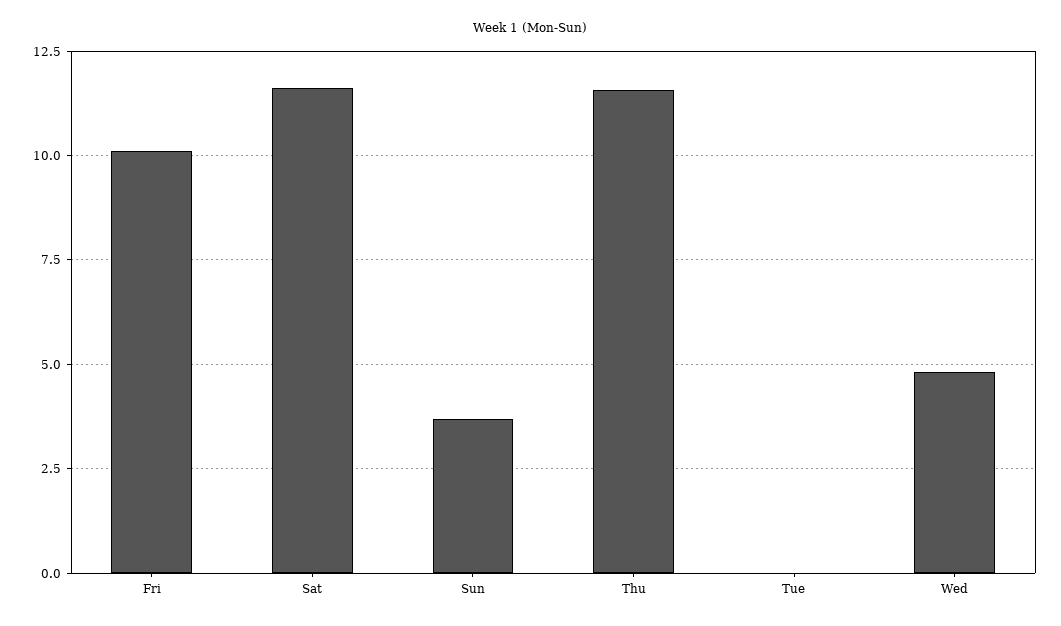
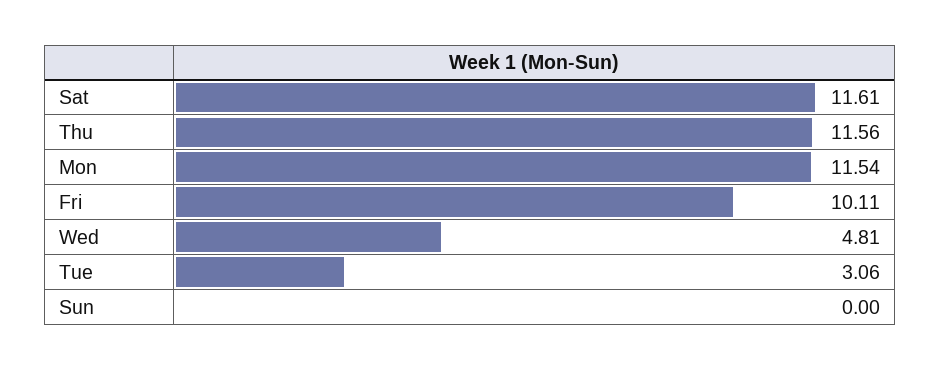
  {
    "Fri": 10.11,
    "Sat": 11.61,
-   "Sun": 3.75,
+   "Sun": 0,
    "Thu": 11.56,
-   "Tue": 0,
+   "Tue": 3.06,
-   "Wed": 4.81
+   "Wed": 4.81,
+   "Mon": 11.54
  }

